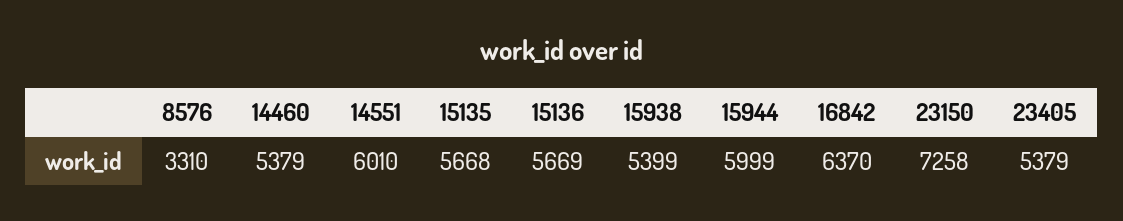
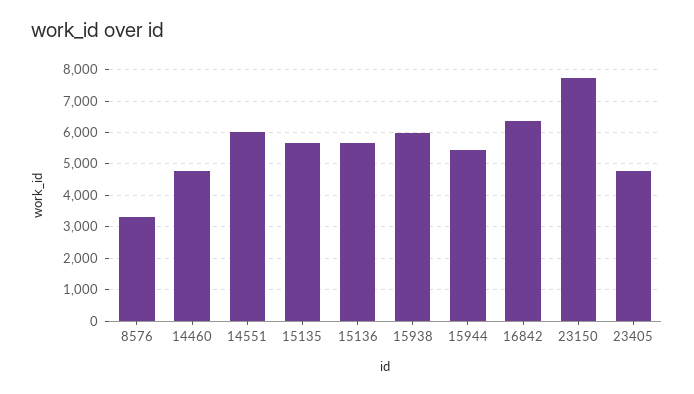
  {
    "8576": 3310,
-   "14460": 5379,
+   "14460": 4800,
    "14551": 6010,
    "15135": 5668,
    "15136": 5669,
-   "15938": 5399,
+   "15938": 6000,
-   "15944": 5999,
+   "15944": 5400,
    "16842": 6370,
-   "23150": 7258,
+   "23150": 7800,
-   "23405": 5379
+   "23405": 4800
  }

